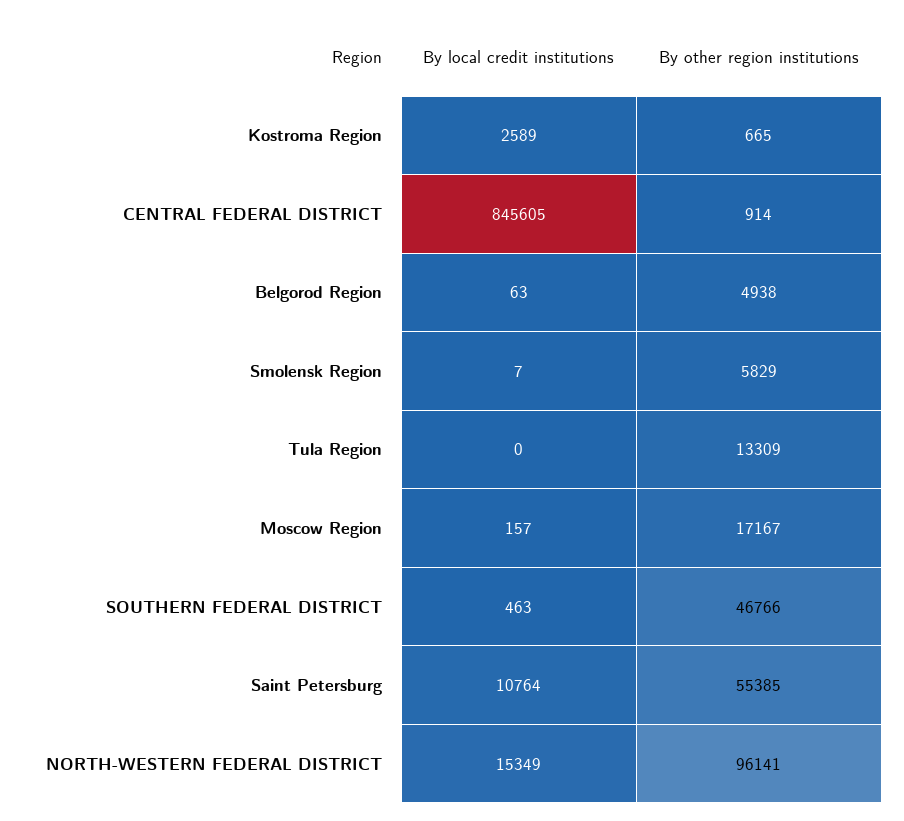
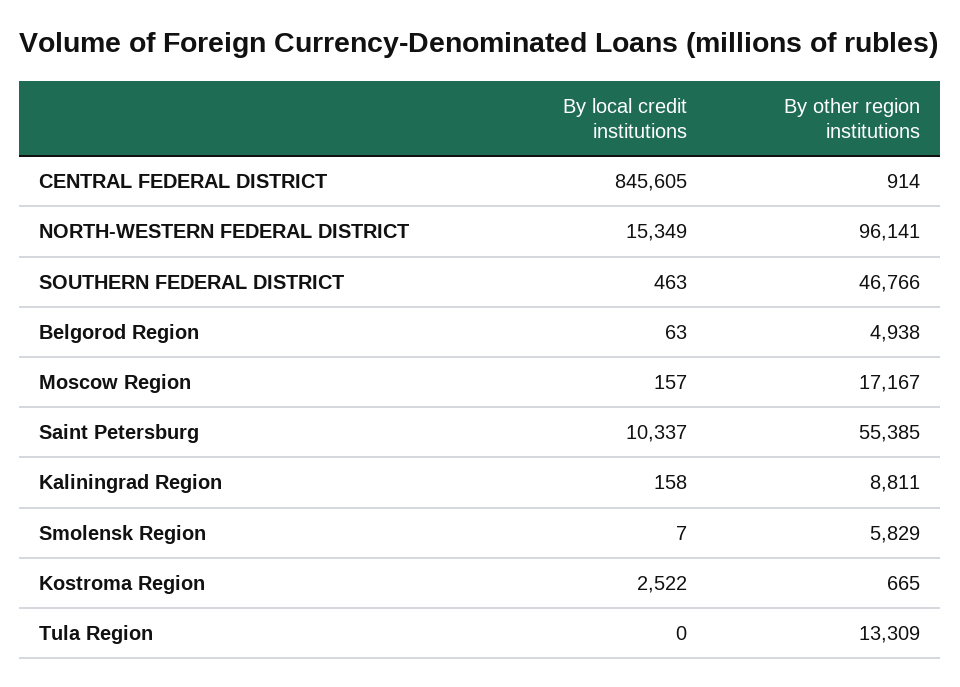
  {
    "By local credit institutions": {
-     "Kostroma Region": 2589,
+     "Kostroma Region": 2522,
      "CENTRAL FEDERAL DISTRICT": 845605,
      "Belgorod Region": 63,
      "Smolensk Region": 7,
      "Tula Region": 0,
      "Moscow Region": 157,
      "SOUTHERN FEDERAL DISTRICT": 463,
-     "Saint Petersburg": 10764,
+     "Saint Petersburg": 10337,
-     "NORTH-WESTERN FEDERAL DISTRICT": 15349
+     "NORTH-WESTERN FEDERAL DISTRICT": 15349,
+     "Kaliningrad Region": 158
    },
    "By other region institutions": {
      "Kostroma Region": 665,
      "CENTRAL FEDERAL DISTRICT": 914,
      "Belgorod Region": 4938,
      "Smolensk Region": 5829,
      "Tula Region": 13309,
      "Moscow Region": 17167,
      "SOUTHERN FEDERAL DISTRICT": 46766,
      "Saint Petersburg": 55385,
-     "NORTH-WESTERN FEDERAL DISTRICT": 96141
+     "NORTH-WESTERN FEDERAL DISTRICT": 96141,
+     "Kaliningrad Region": 8811
    }
  }

